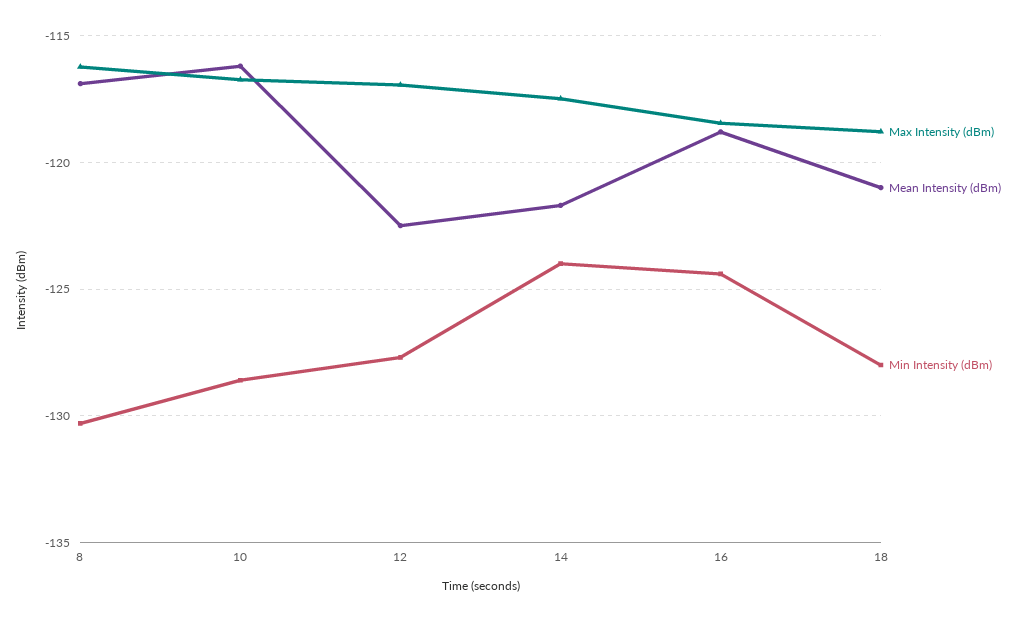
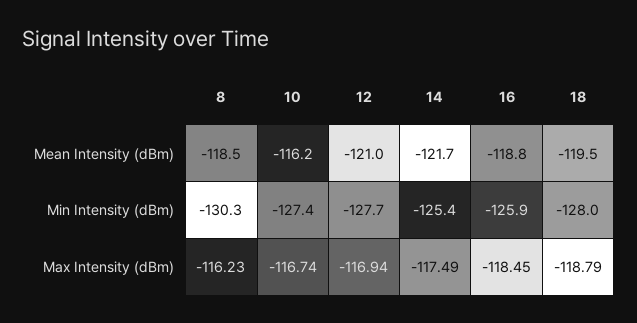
  {
    "Max Intensity (dBm)": {
      "8": -116.23,
      "10": -116.74,
      "12": -116.94,
      "14": -117.49,
      "16": -118.45,
      "18": -118.79
    },
    "Mean Intensity (dBm)": {
-     "8": -117,
+     "8": -118.5,
      "10": -116.2,
-     "12": -122.5,
+     "12": -121,
      "14": -121.7,
      "16": -118.8,
-     "18": -121
+     "18": -119.5
    },
    "Min Intensity (dBm)": {
      "8": -130.3,
-     "10": -128.5,
+     "10": -127.4,
      "12": -127.7,
-     "14": -124,
+     "14": -125.4,
-     "16": -124.5,
+     "16": -125.9,
      "18": -128
    }
  }

